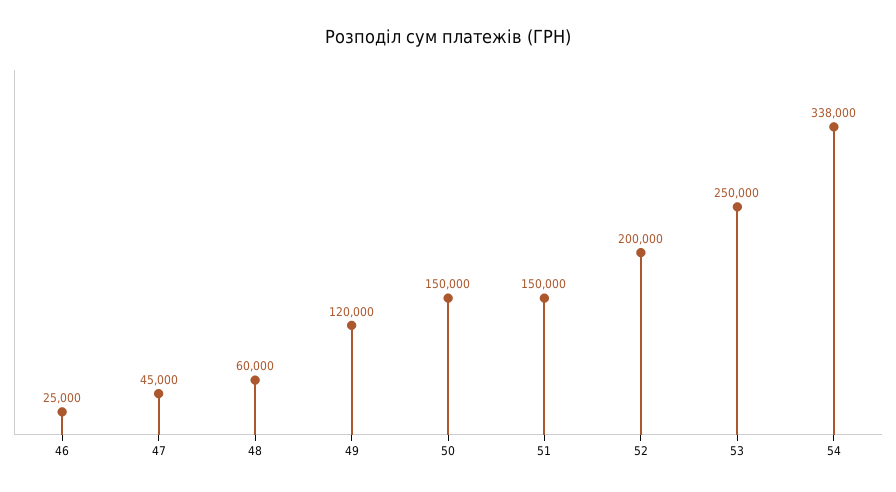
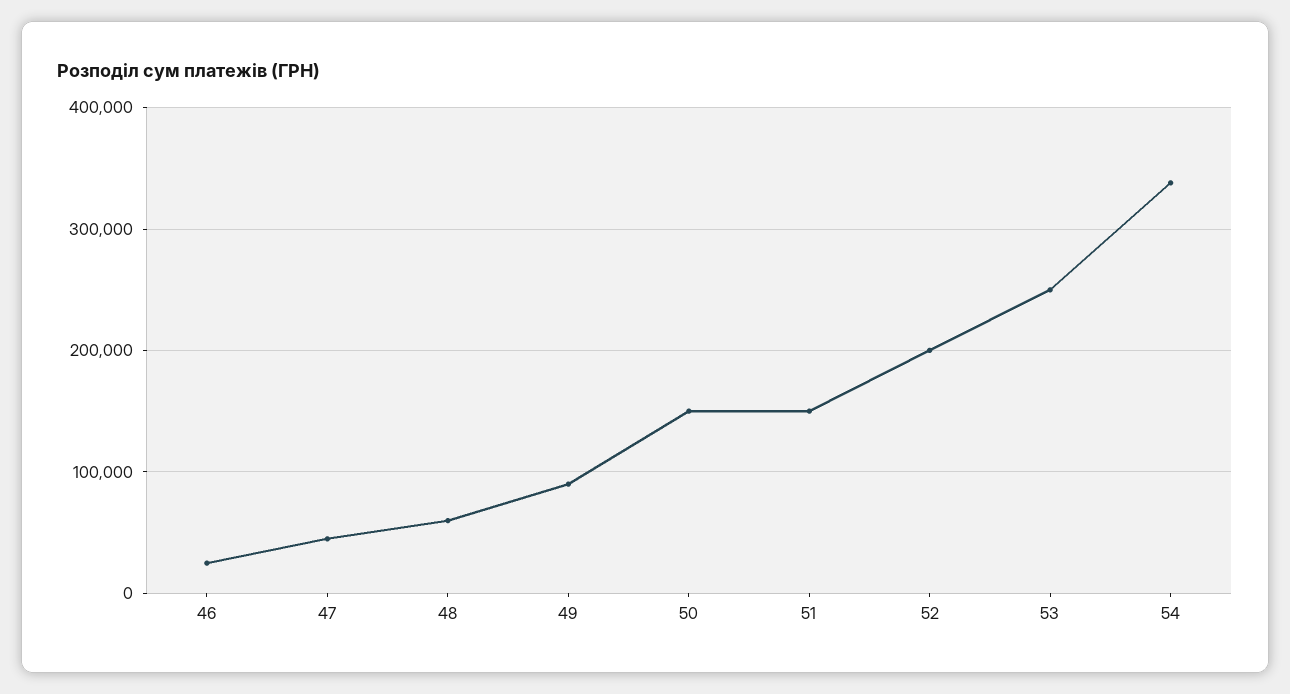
  {
    "46": 25000,
    "47": 45000,
    "48": 60000,
-   "49": 120000,
+   "49": 90000,
    "50": 150000,
    "51": 150000,
    "52": 200000,
    "53": 250000,
    "54": 338000
  }

